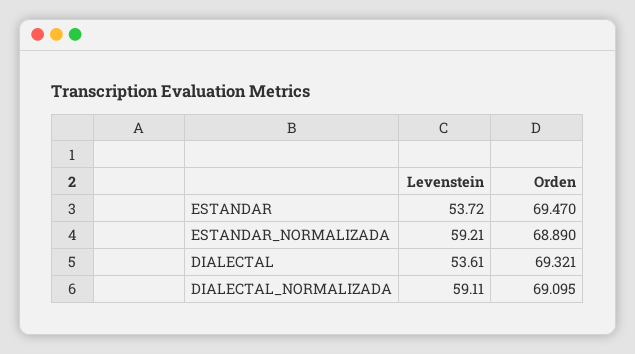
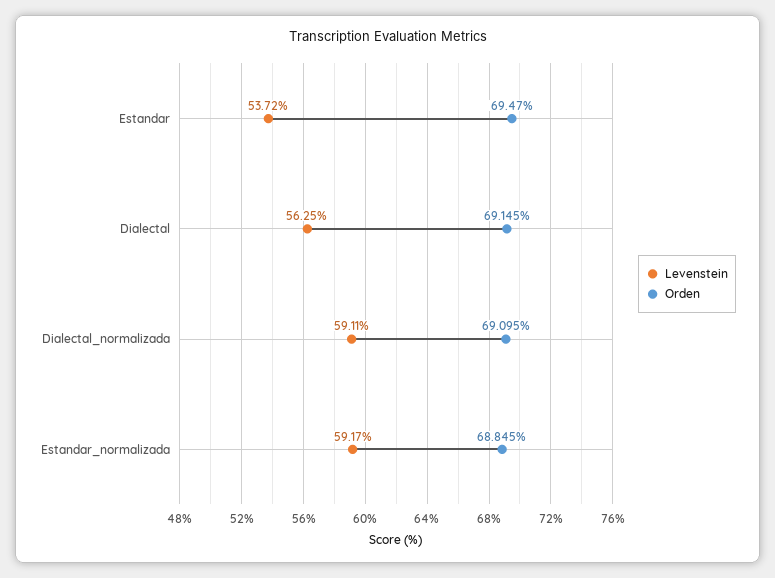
  {
    "Levenstein": {
      "ESTANDAR": 53.72,
-     "ESTANDAR_NORMALIZADA": 59.21,
+     "ESTANDAR_NORMALIZADA": 59.17,
-     "DIALECTAL": 53.61,
+     "DIALECTAL": 56.25,
      "DIALECTAL_NORMALIZADA": 59.11
    },
    "Orden": {
      "ESTANDAR": 69.47,
-     "ESTANDAR_NORMALIZADA": 68.89,
+     "ESTANDAR_NORMALIZADA": 68.845,
-     "DIALECTAL": 69.321,
+     "DIALECTAL": 69.145,
      "DIALECTAL_NORMALIZADA": 69.095
    }
  }

